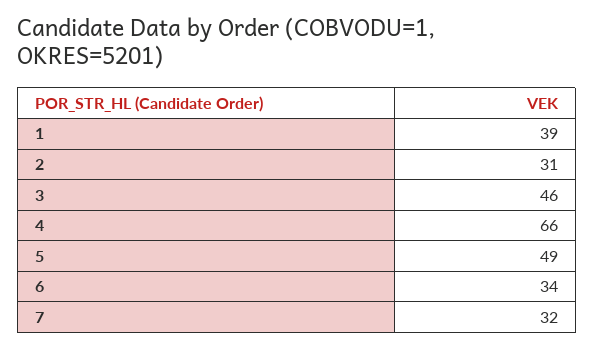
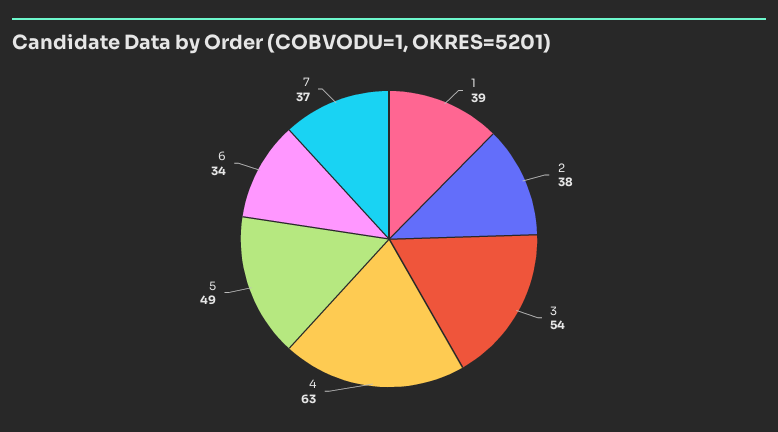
  {
    "1": 39,
-   "2": 31,
+   "2": 38,
-   "3": 46,
+   "3": 54,
-   "4": 66,
+   "4": 63,
    "5": 49,
    "6": 34,
-   "7": 32
+   "7": 37
  }

